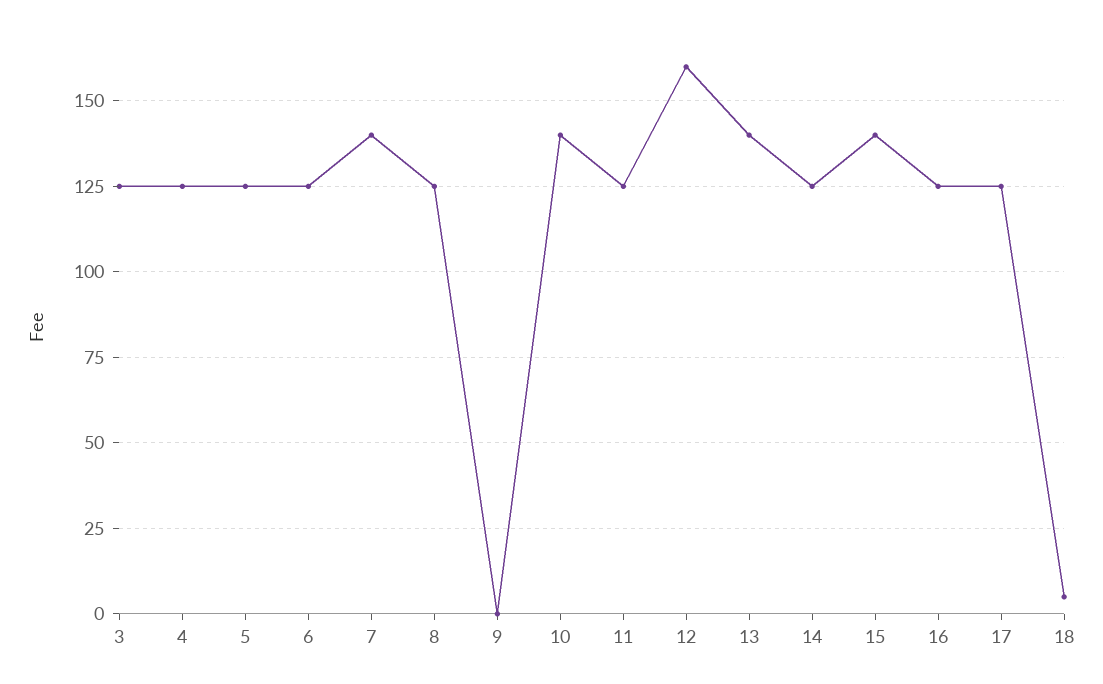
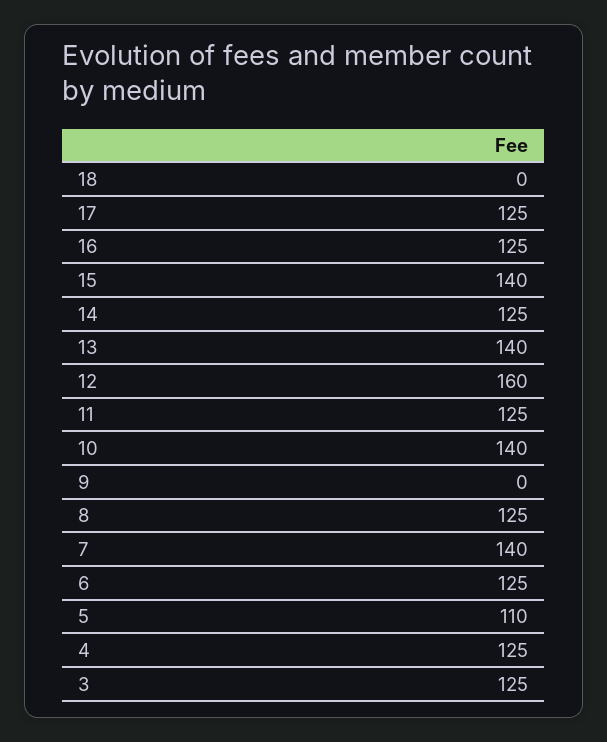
  {
    "3": 125,
    "4": 125,
-   "5": 125,
+   "5": 110,
    "6": 125,
    "7": 140,
    "8": 125,
    "9": 0,
    "10": 140,
    "11": 125,
    "12": 160,
    "13": 140,
    "14": 125,
    "15": 140,
    "16": 125,
    "17": 125,
-   "18": 5
+   "18": 0
  }

